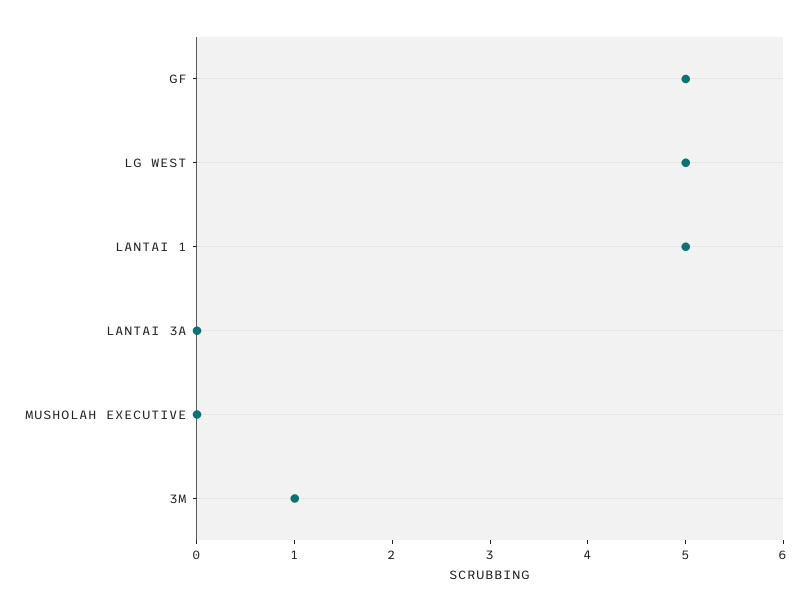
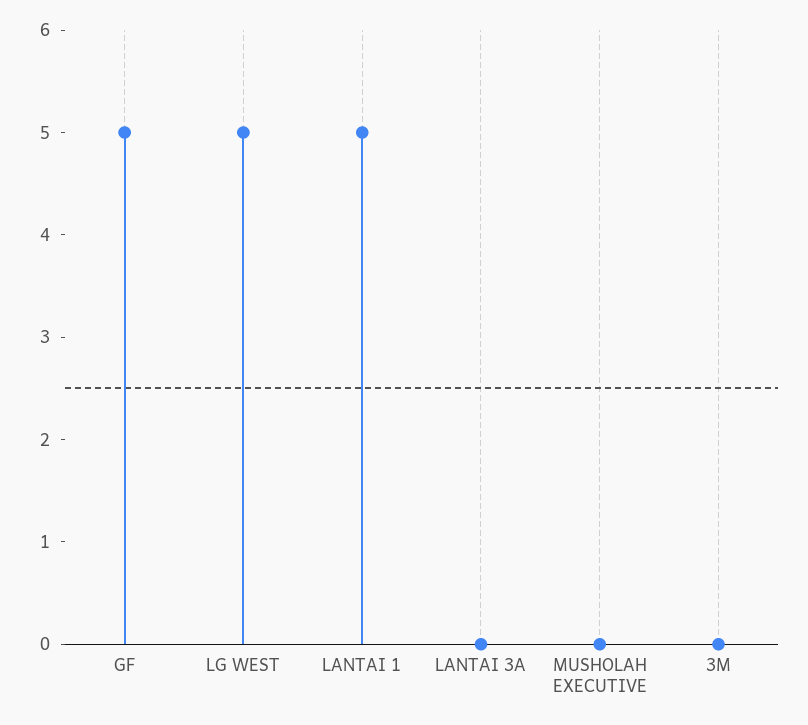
  {
    "GF": 5,
    "LG WEST": 5,
    "LANTAI 1": 5,
    "LANTAI 3A": 0,
    "MUSHOLAH EXECUTIVE": 0,
-   "3M": 1
+   "3M": 0
  }

